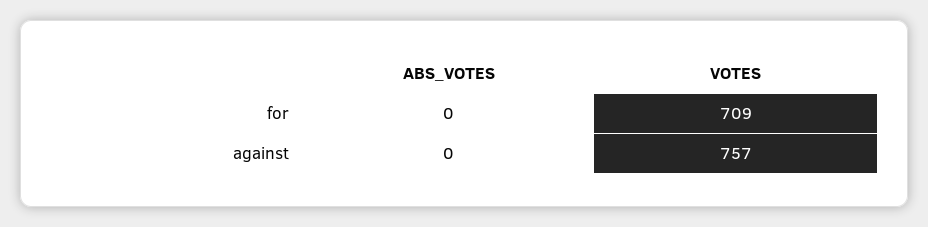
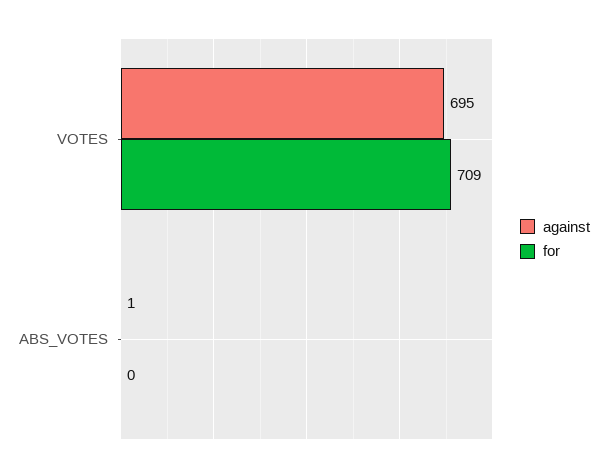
  {
    "for": {
      "ABS_VOTES": 0,
      "VOTES": 709
    },
    "against": {
-     "ABS_VOTES": 0,
+     "ABS_VOTES": 1,
-     "VOTES": 757
+     "VOTES": 695
    }
  }

